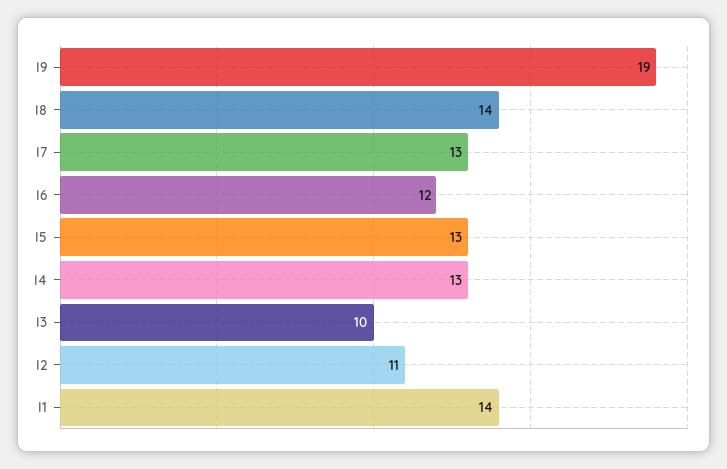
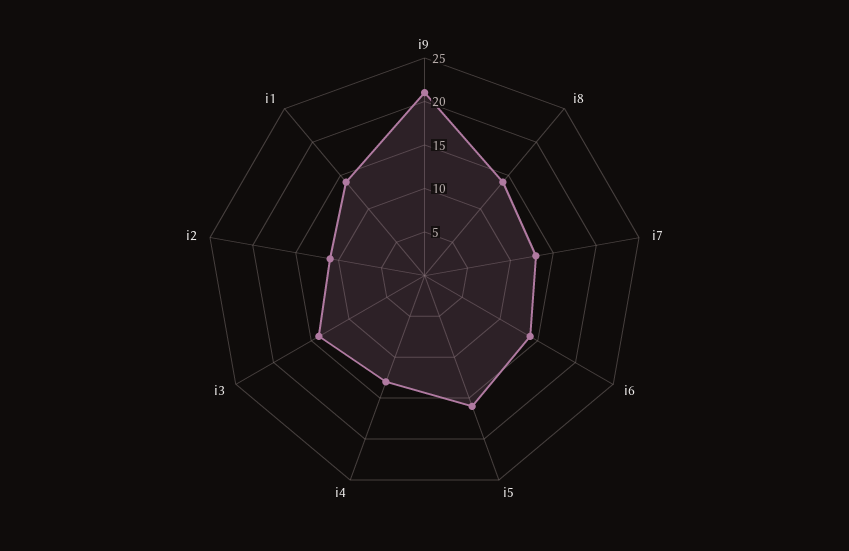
  {
-   "I9": 19,
+   "I9": 21,
    "I8": 14,
    "I7": 13,
-   "I6": 12,
+   "I6": 14,
-   "I5": 13,
+   "I5": 16,
    "I4": 13,
-   "I3": 10,
+   "I3": 14,
    "I2": 11,
    "I1": 14
  }

